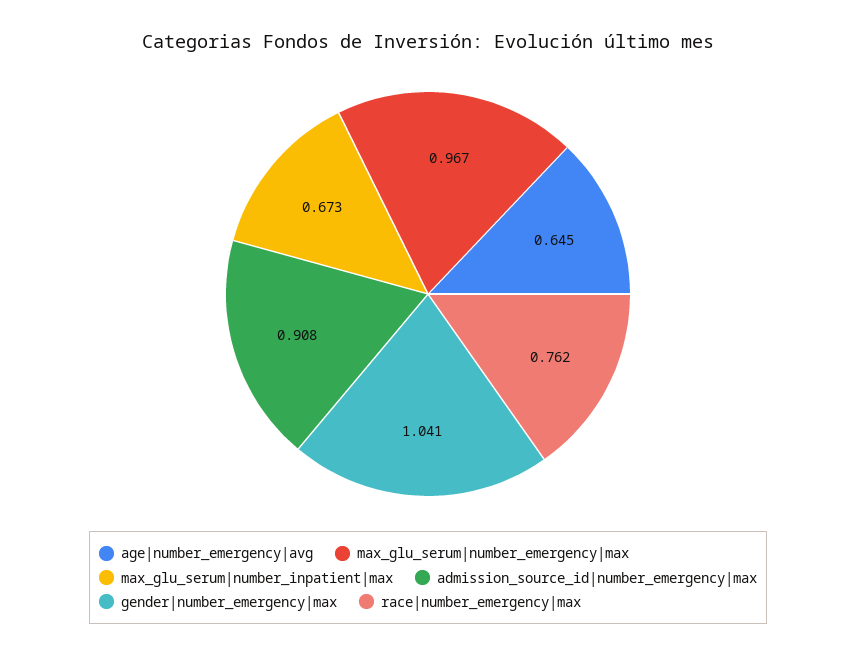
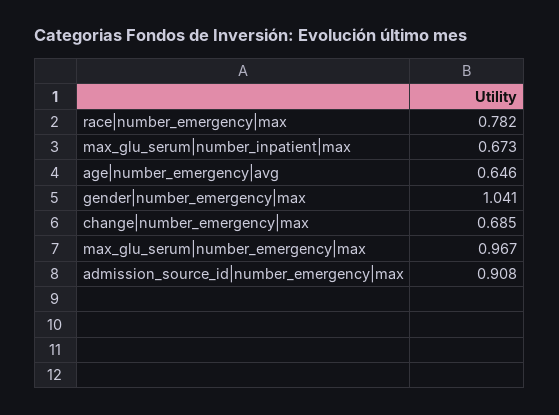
  {
-   "age|number_emergency|avg": 0.645,
+   "age|number_emergency|avg": 0.646,
    "max_glu_serum|number_emergency|max": 0.967,
    "max_glu_serum|number_inpatient|max": 0.673,
    "admission_source_id|number_emergency|max": 0.908,
    "gender|number_emergency|max": 1.041,
-   "race|number_emergency|max": 0.762
+   "race|number_emergency|max": 0.782,
+   "change|number_emergency|max": 0.685
  }

